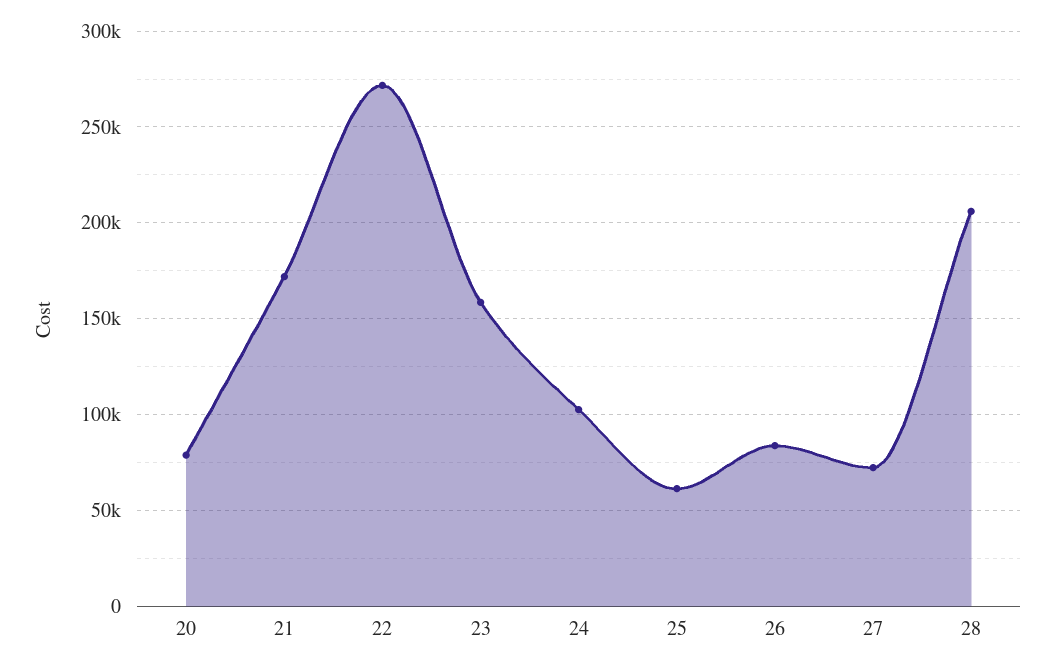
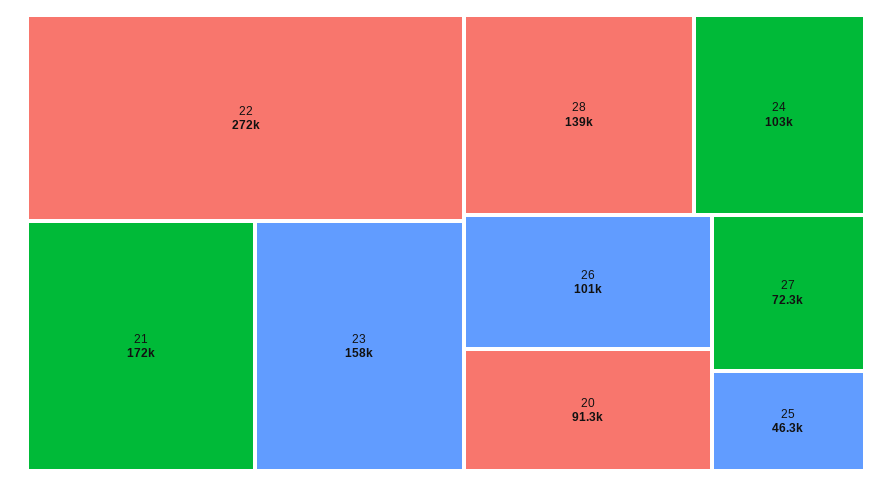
  {
-   "20": 80000,
+   "20": 91300,
    "21": 172000,
    "22": 272000,
    "23": 158000,
    "24": 103000,
-   "25": 60000,
+   "25": 46300,
-   "26": 85000,
+   "26": 101000,
    "27": 72300,
-   "28": 205000
+   "28": 139000
  }

